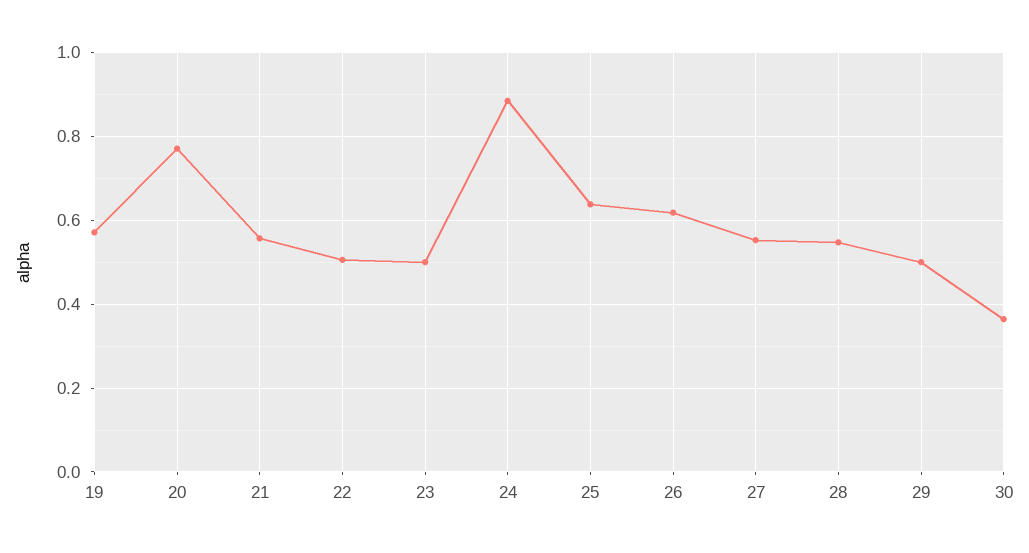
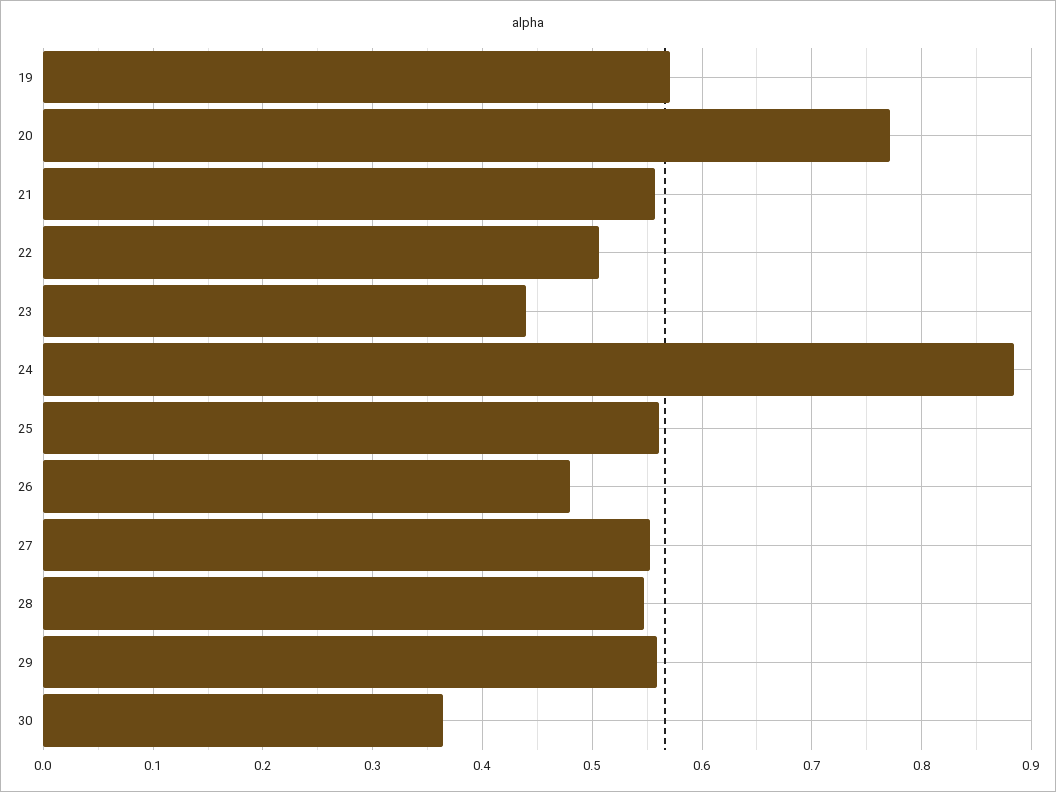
  {
    "19": 0.57,
    "20": 0.77,
    "21": 0.56,
    "22": 0.51,
-   "23": 0.5,
+   "23": 0.44,
    "24": 0.88,
-   "25": 0.64,
+   "25": 0.56,
-   "26": 0.62,
+   "26": 0.48,
    "27": 0.55,
    "28": 0.55,
-   "29": 0.5,
+   "29": 0.56,
    "30": 0.36
  }

